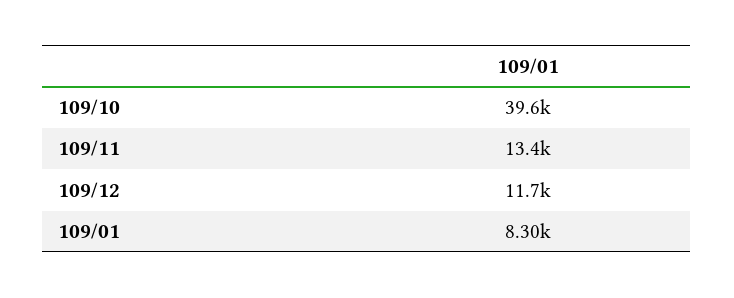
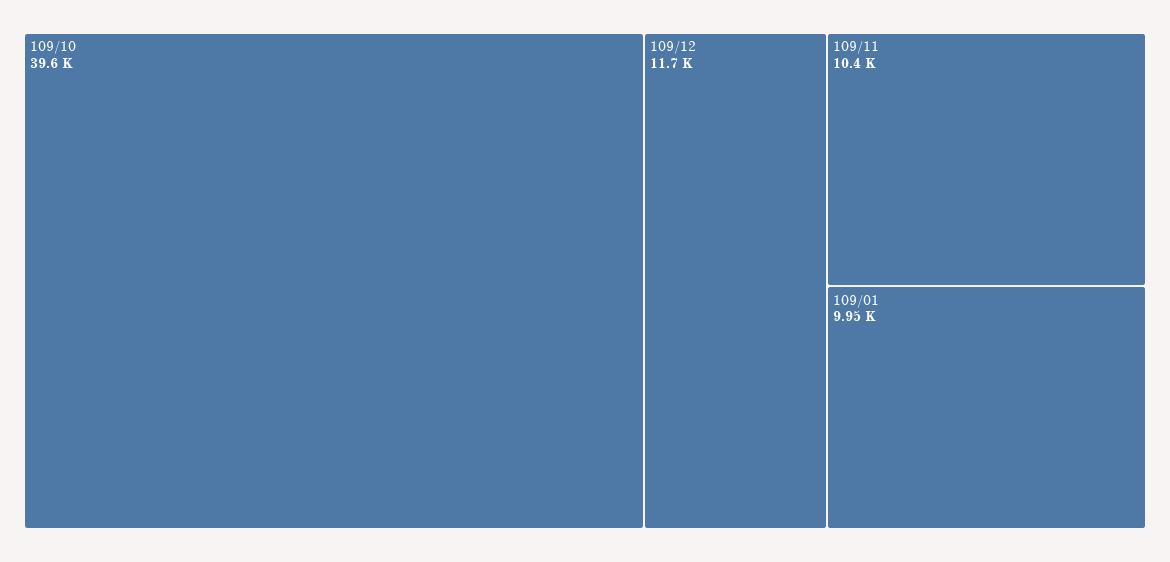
  {
    "109/10": 39600,
-   "109/11": 13400,
+   "109/11": 10400,
    "109/12": 11700,
-   "109/01": 8300
+   "109/01": 9950
  }

